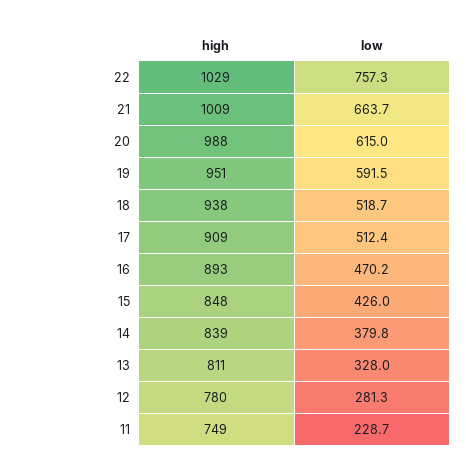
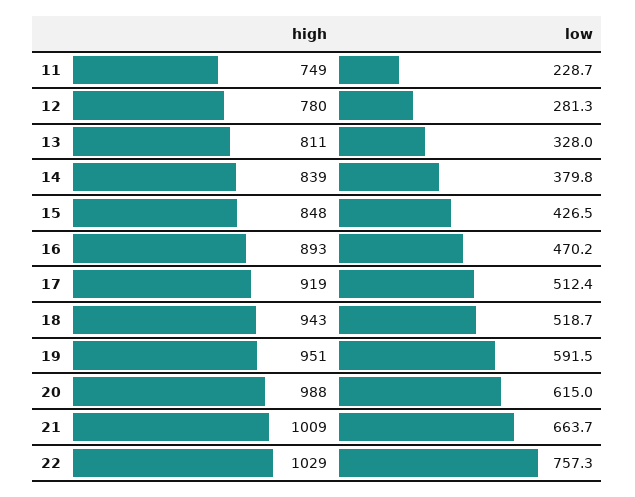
  {
    "high": {
      "22": 1029,
      "21": 1009,
      "20": 988,
      "19": 951,
-     "18": 938,
+     "18": 943,
-     "17": 909,
+     "17": 919,
      "16": 893,
      "15": 848,
      "14": 839,
      "13": 811,
      "12": 780,
      "11": 749
    },
    "low": {
      "22": 757.3,
      "21": 663.7,
      "20": 615,
      "19": 591.5,
      "18": 518.7,
      "17": 512.4,
      "16": 470.2,
-     "15": 426,
+     "15": 426.5,
      "14": 379.8,
      "13": 328,
      "12": 281.3,
      "11": 228.7
    }
  }

